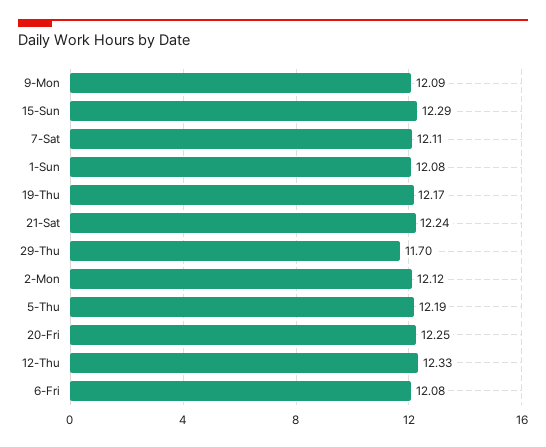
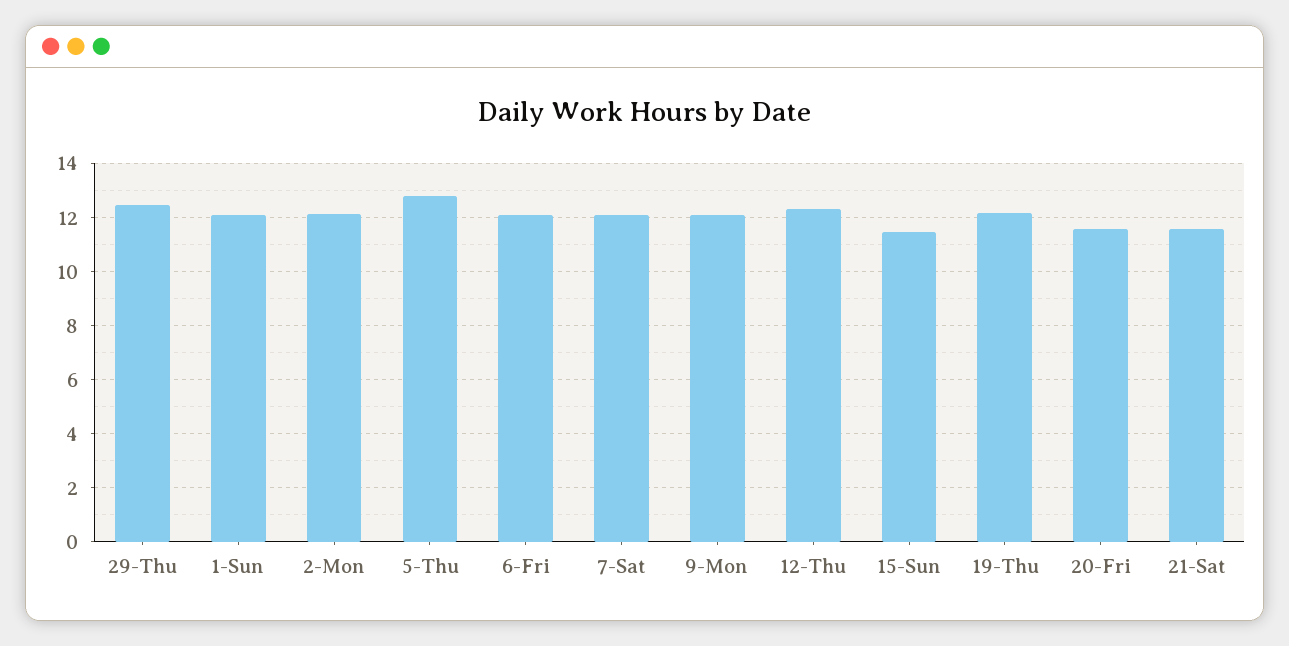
  {
    "9-Mon": 12.09,
-   "15-Sun": 12.29,
+   "15-Sun": 11.5,
    "7-Sat": 12.11,
    "1-Sun": 12.08,
    "19-Thu": 12.17,
-   "21-Sat": 12.24,
+   "21-Sat": 11.5,
-   "29-Thu": 11.7,
+   "29-Thu": 12.5,
    "2-Mon": 12.12,
-   "5-Thu": 12.19,
+   "5-Thu": 12.75,
-   "20-Fri": 12.25,
+   "20-Fri": 11.5,
    "12-Thu": 12.33,
    "6-Fri": 12.08
  }

